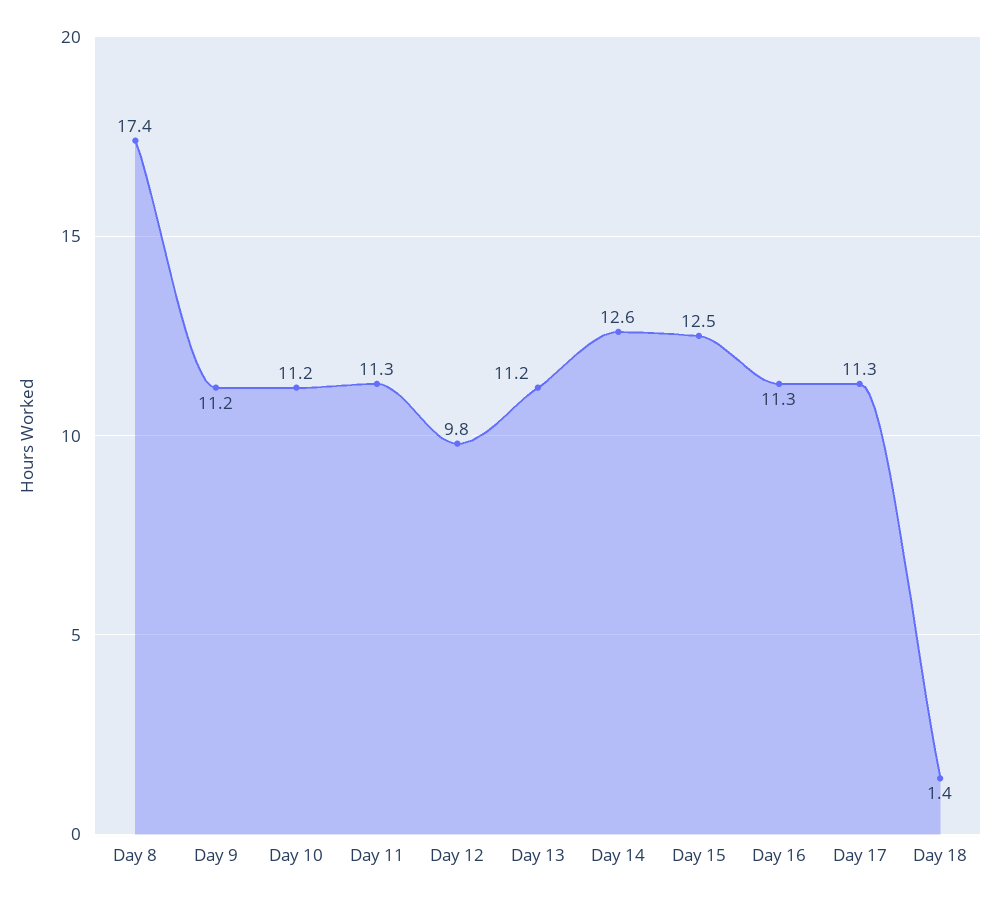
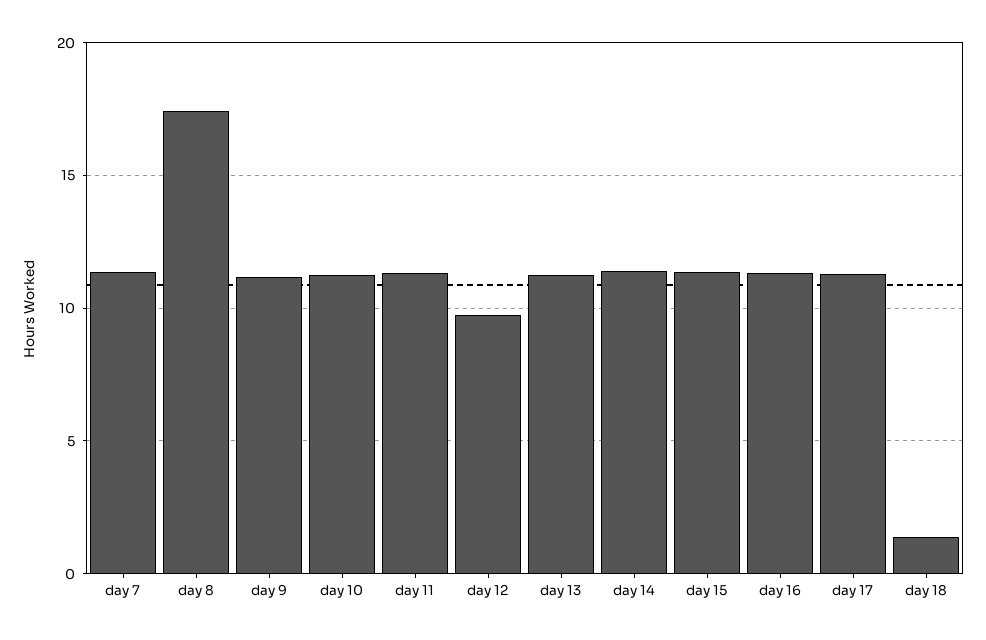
  {
    "Day 8": 17.4,
    "Day 9": 11.2,
    "Day 10": 11.2,
    "Day 11": 11.3,
    "Day 12": 9.8,
    "Day 13": 11.2,
-   "Day 14": 12.6,
+   "Day 14": 11.5,
-   "Day 15": 12.5,
+   "Day 15": 11.5,
    "Day 16": 11.3,
    "Day 17": 11.3,
-   "Day 18": 1.4
+   "Day 18": 1.4,
+   "day 7": 11.5
  }

